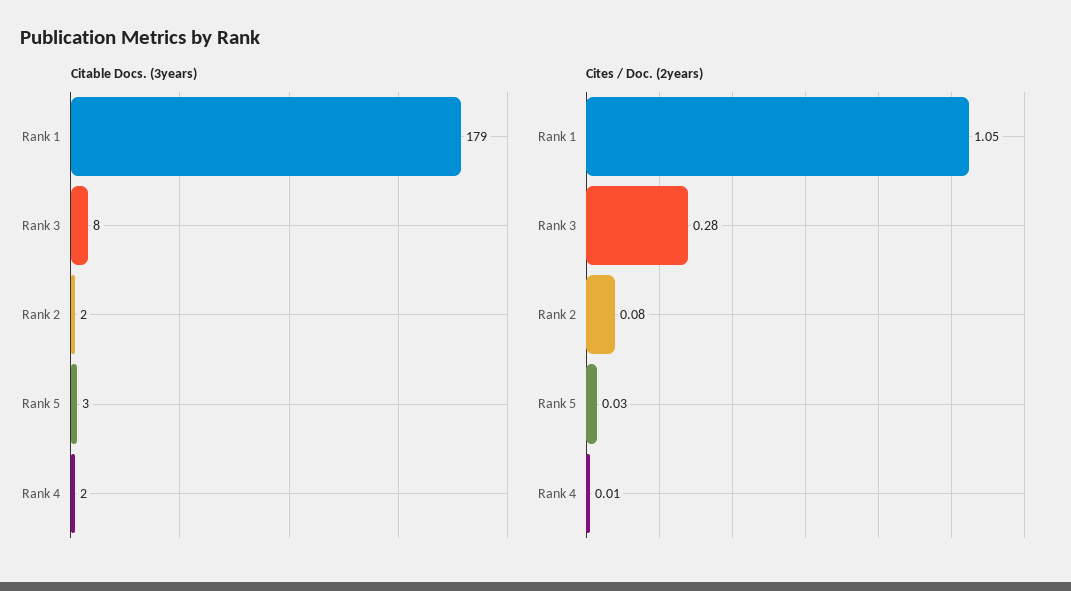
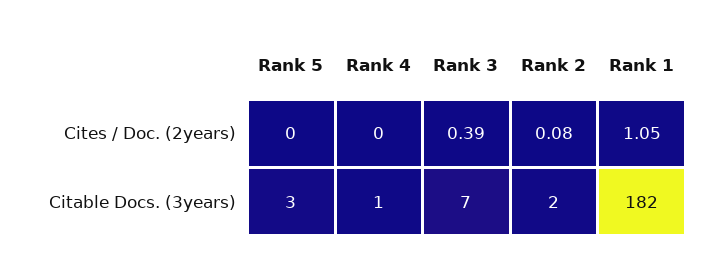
  {
    "Citable Docs. (3years)": {
-     "Rank 1": 179,
+     "Rank 1": 182,
-     "Rank 3": 8,
+     "Rank 3": 7,
      "Rank 2": 2,
      "Rank 5": 3,
-     "Rank 4": 2
+     "Rank 4": 1
    },
    "Cites / Doc. (2years)": {
      "Rank 1": 1.05,
-     "Rank 3": 0.28,
+     "Rank 3": 0.39,
      "Rank 2": 0.08,
-     "Rank 5": 0.03,
+     "Rank 5": 0,
-     "Rank 4": 0.01
+     "Rank 4": 0
    }
  }

